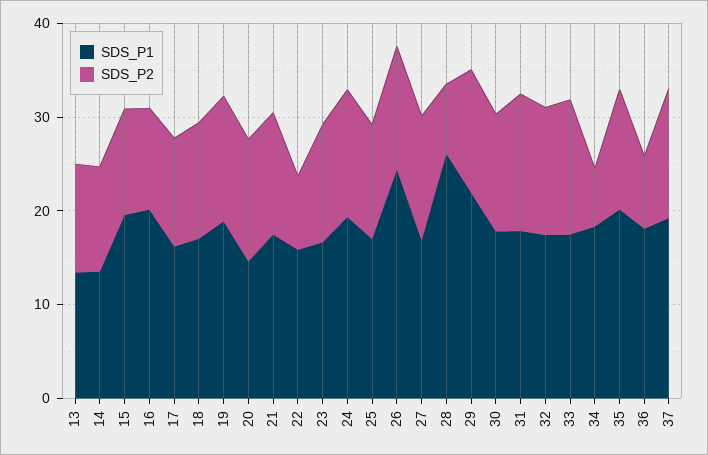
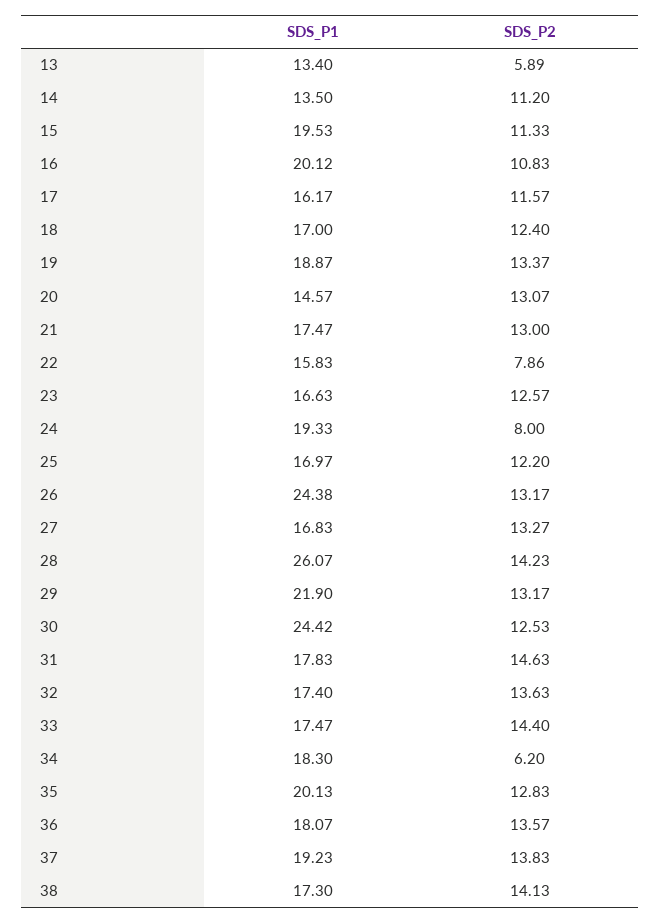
  {
    "SDS_P1": {
      "13": 13.4,
      "14": 13.5,
      "15": 19.53,
      "16": 20.12,
      "17": 16.17,
      "18": 17,
      "19": 18.87,
      "20": 14.57,
      "21": 17.47,
      "22": 15.83,
      "23": 16.63,
      "24": 19.33,
      "25": 16.97,
      "26": 24.38,
      "27": 16.83,
      "28": 26.07,
      "29": 21.9,
-     "30": 18,
+     "30": 24.42,
      "31": 17.83,
      "32": 17.4,
      "33": 17.47,
      "34": 18.3,
      "35": 20.13,
      "36": 18.07,
-     "37": 19.23
+     "37": 19.23,
+     "38": 17.3
    },
    "SDS_P2": {
-     "13": 12,
+     "13": 5.89,
      "14": 11.2,
      "15": 11.33,
      "16": 10.83,
      "17": 11.57,
      "18": 12.4,
      "19": 13.37,
      "20": 13.07,
      "21": 13,
      "22": 7.86,
      "23": 12.57,
-     "24": 14,
+     "24": 8,
      "25": 12.2,
      "26": 13.17,
      "27": 13.27,
-     "28": 8,
+     "28": 14.23,
      "29": 13.17,
      "30": 12.53,
      "31": 14.63,
      "32": 13.63,
      "33": 14.4,
      "34": 6.2,
      "35": 12.83,
-     "36": 8,
+     "36": 13.57,
-     "37": 13.83
+     "37": 13.83,
+     "38": 14.13
    }
  }

